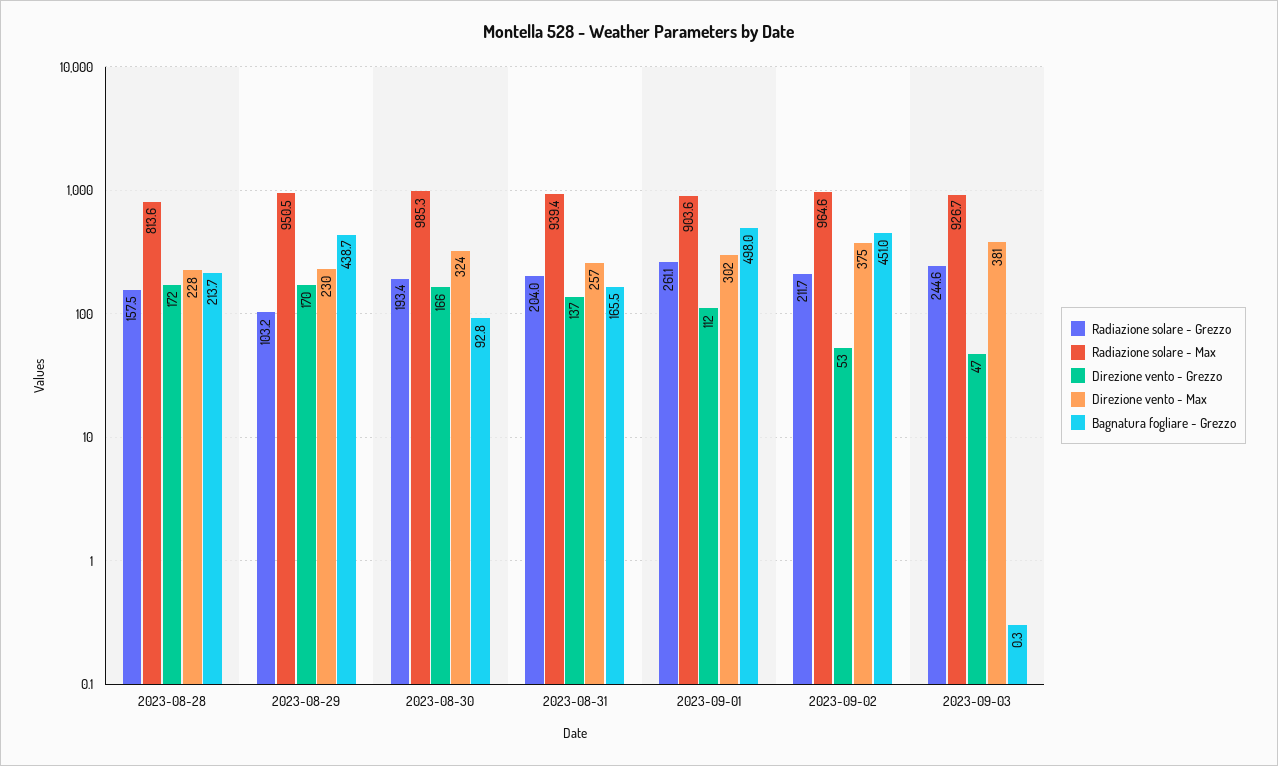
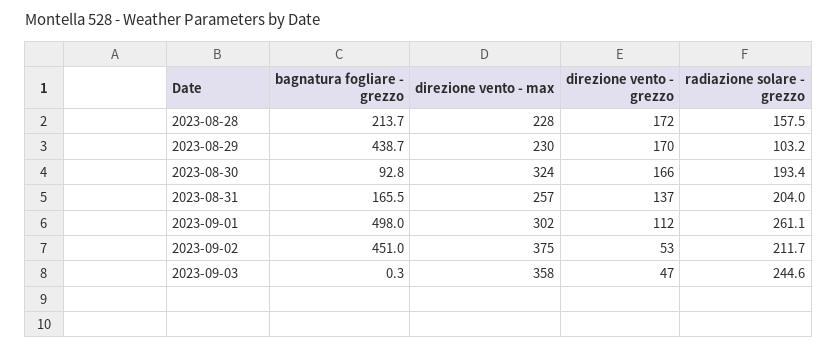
  {
    "Radiazione solare - Grezzo": {
      "2023-08-28": 157.5,
      "2023-08-29": 103.2,
      "2023-08-30": 193.4,
      "2023-08-31": 204,
      "2023-09-01": 261.1,
      "2023-09-02": 211.7,
      "2023-09-03": 244.6
    },
-   "Radiazione solare - Max": {
-     "2023-08-28": 813.6,
-     "2023-08-29": 950.5,
-     "2023-08-30": 985.3,
-     "2023-08-31": 939.4,
-     "2023-09-01": 903.6,
-     "2023-09-02": 964.6,
-     "2023-09-03": 926.7
-   },
    "Direzione vento - Grezzo": {
      "2023-08-28": 172,
      "2023-08-29": 170,
      "2023-08-30": 166,
      "2023-08-31": 137,
      "2023-09-01": 112,
      "2023-09-02": 53,
      "2023-09-03": 47
    },
    "Direzione vento - Max": {
      "2023-08-28": 228,
      "2023-08-29": 230,
      "2023-08-30": 324,
      "2023-08-31": 257,
      "2023-09-01": 302,
      "2023-09-02": 375,
-     "2023-09-03": 381
+     "2023-09-03": 358
    },
    "Bagnatura fogliare - Grezzo": {
      "2023-08-28": 213.7,
      "2023-08-29": 438.7,
      "2023-08-30": 92.8,
      "2023-08-31": 165.5,
      "2023-09-01": 498,
      "2023-09-02": 451,
      "2023-09-03": 0.3
    }
  }

